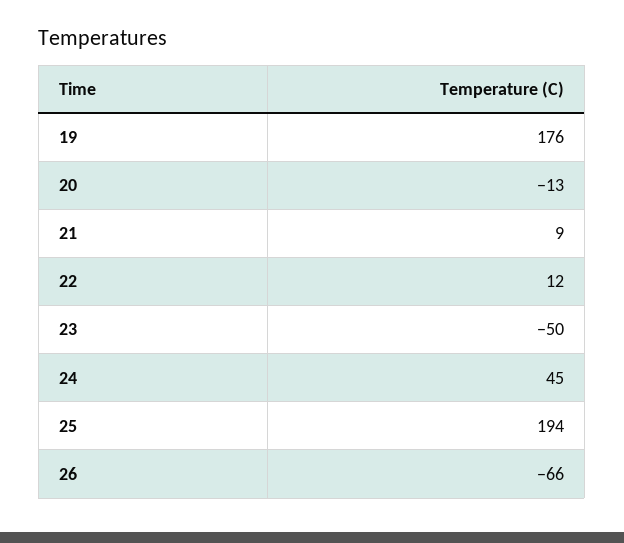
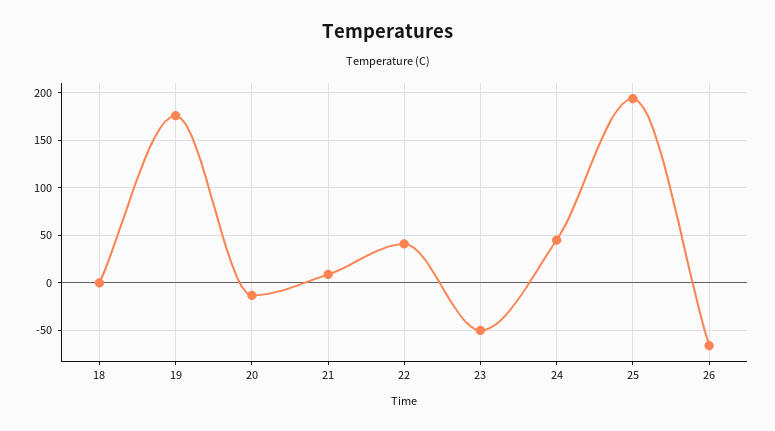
  {
    "19": 176,
    "20": -13,
    "21": 9,
-   "22": 12,
+   "22": 40,
    "23": -50,
    "24": 45,
    "25": 194,
-   "26": -66
+   "26": -66,
+   "18": 0
  }

